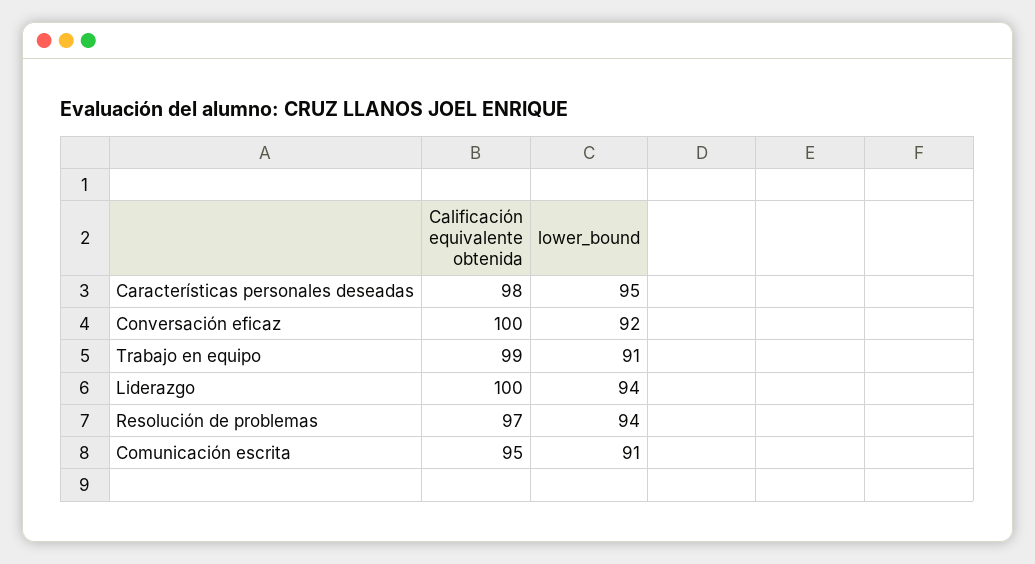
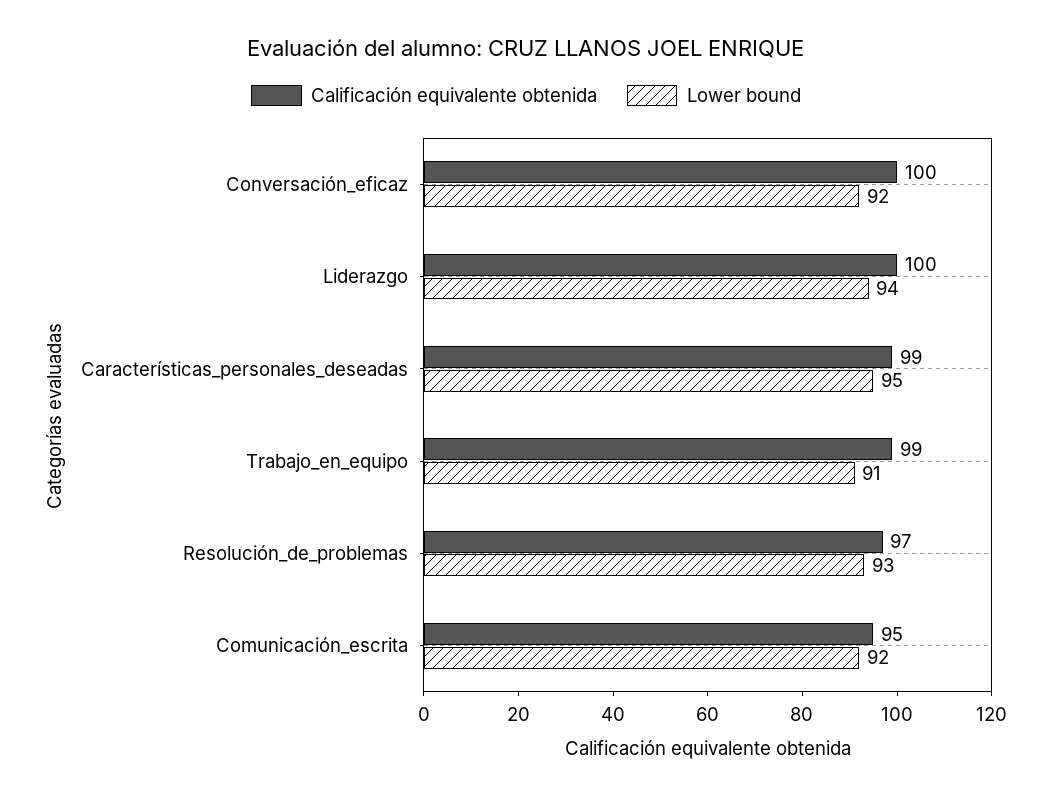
  {
    "Calificación equivalente obtenida": {
-     "Características personales deseadas": 98,
+     "Características personales deseadas": 99,
      "Conversación eficaz": 100,
      "Trabajo en equipo": 99,
      "Liderazgo": 100,
      "Resolución de problemas": 97,
      "Comunicación escrita": 95
    },
    "lower_bound": {
      "Características personales deseadas": 95,
      "Conversación eficaz": 92,
      "Trabajo en equipo": 91,
      "Liderazgo": 94,
-     "Resolución de problemas": 94,
+     "Resolución de problemas": 93,
-     "Comunicación escrita": 91
+     "Comunicación escrita": 92
    }
  }

